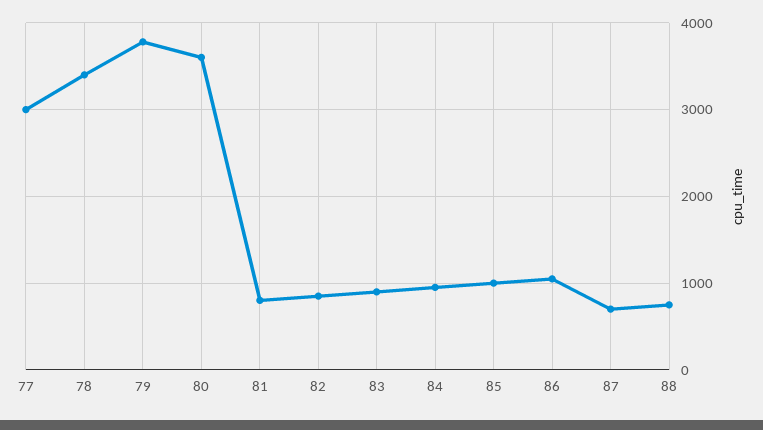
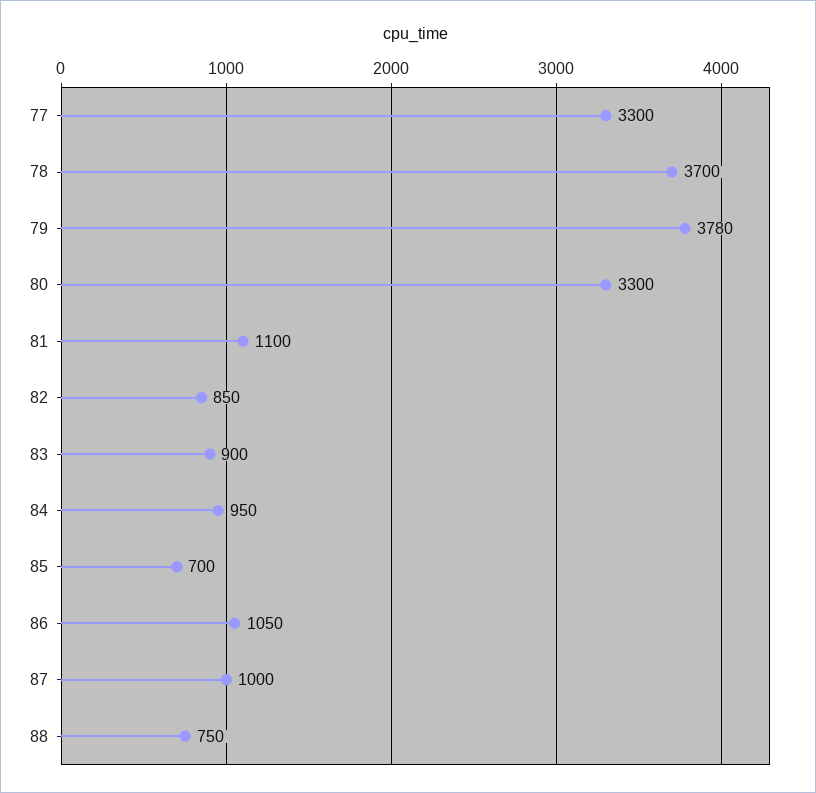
  {
-   "77": 3000,
+   "77": 3300,
-   "78": 3400,
+   "78": 3700,
    "79": 3780,
-   "80": 3600,
+   "80": 3300,
-   "81": 800,
+   "81": 1100,
    "82": 850,
    "83": 900,
    "84": 950,
-   "85": 1000,
+   "85": 700,
    "86": 1050,
-   "87": 700,
+   "87": 1000,
    "88": 750
  }

